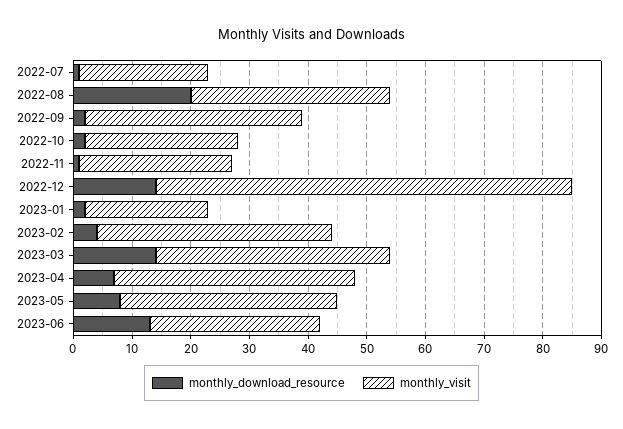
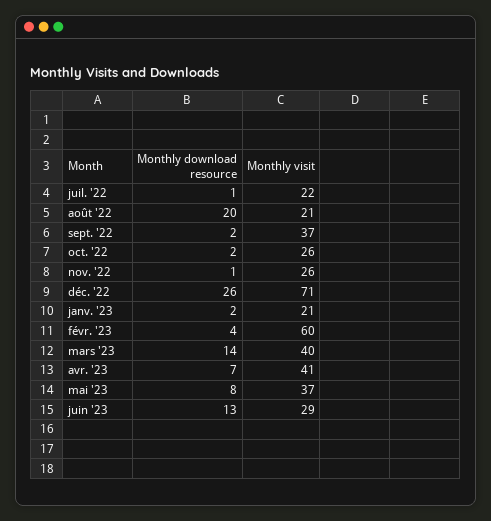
  {
    "monthly_download_resource": {
      "2022-07": 1,
      "2022-08": 20,
      "2022-09": 2,
      "2022-10": 2,
      "2022-11": 1,
-     "2022-12": 15,
+     "2022-12": 26,
      "2023-01": 2,
      "2023-02": 4,
      "2023-03": 14,
      "2023-04": 7,
      "2023-05": 8,
      "2023-06": 13
    },
    "monthly_visit": {
      "2022-07": 22,
-     "2022-08": 35,
+     "2022-08": 21,
      "2022-09": 37,
      "2022-10": 26,
      "2022-11": 26,
      "2022-12": 71,
      "2023-01": 21,
-     "2023-02": 40,
+     "2023-02": 60,
      "2023-03": 40,
      "2023-04": 41,
      "2023-05": 37,
      "2023-06": 29
    }
  }

